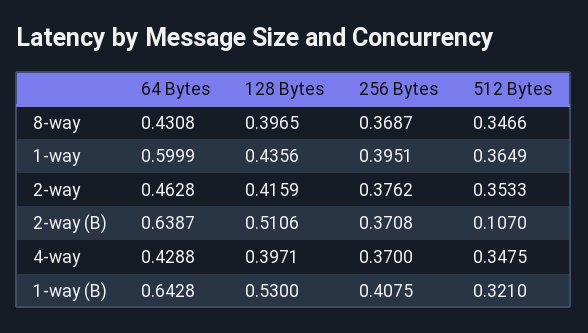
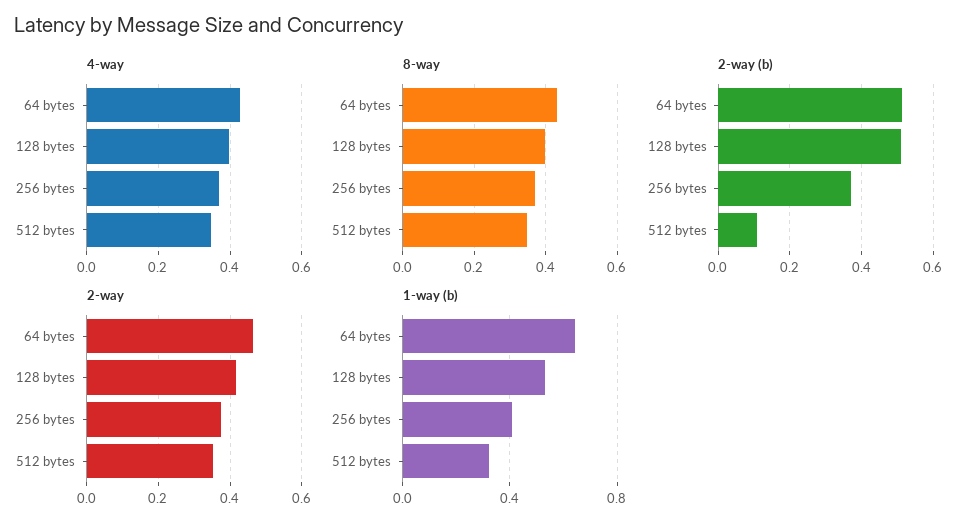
  {
    "8-way": {
      "64 Bytes": 0.4308,
      "128 Bytes": 0.3965,
      "256 Bytes": 0.3687,
      "512 Bytes": 0.3466
    },
-   "1-way": {
-     "64 Bytes": 0.5999,
-     "128 Bytes": 0.4356,
-     "256 Bytes": 0.3951,
-     "512 Bytes": 0.3649
-   },
    "2-way": {
      "64 Bytes": 0.4628,
      "128 Bytes": 0.4159,
      "256 Bytes": 0.3762,
      "512 Bytes": 0.3533
    },
    "2-way (B)": {
-     "64 Bytes": 0.6387,
+     "64 Bytes": 0.52,
      "128 Bytes": 0.5106,
      "256 Bytes": 0.3708,
      "512 Bytes": 0.107
    },
    "4-way": {
      "64 Bytes": 0.4288,
      "128 Bytes": 0.3971,
      "256 Bytes": 0.37,
      "512 Bytes": 0.3475
    },
    "1-way (B)": {
      "64 Bytes": 0.6428,
      "128 Bytes": 0.53,
      "256 Bytes": 0.4075,
      "512 Bytes": 0.321
    }
  }

